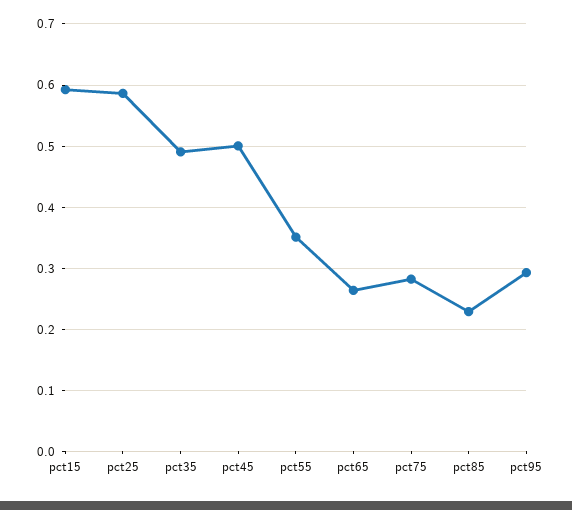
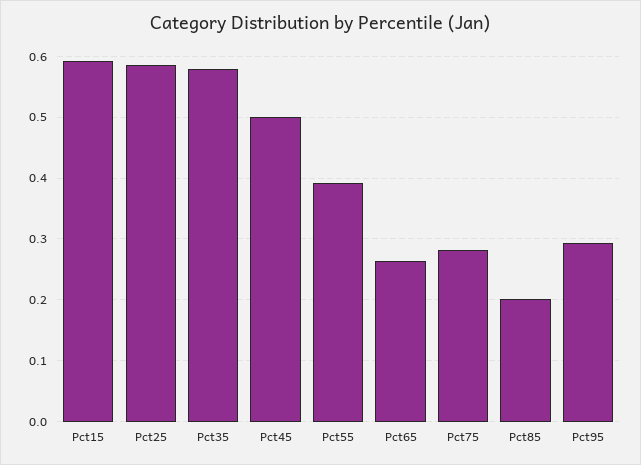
  {
    "pct15": 0.59,
    "pct25": 0.59,
-   "pct35": 0.49,
+   "pct35": 0.58,
    "pct45": 0.5,
-   "pct55": 0.35,
+   "pct55": 0.39,
    "pct65": 0.26,
    "pct75": 0.28,
-   "pct85": 0.23,
+   "pct85": 0.2,
    "pct95": 0.29
  }

